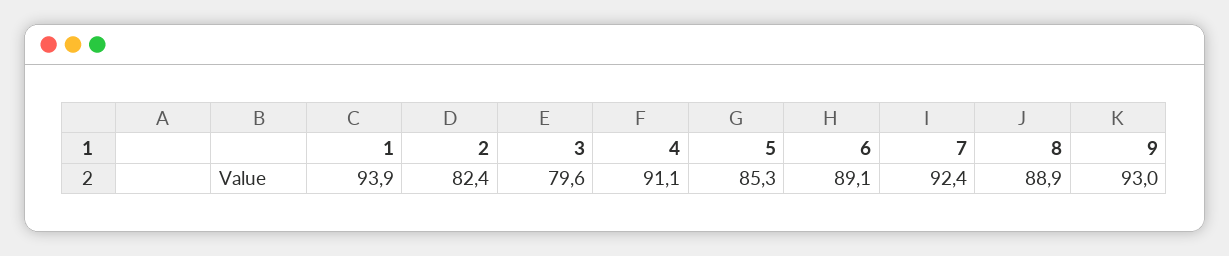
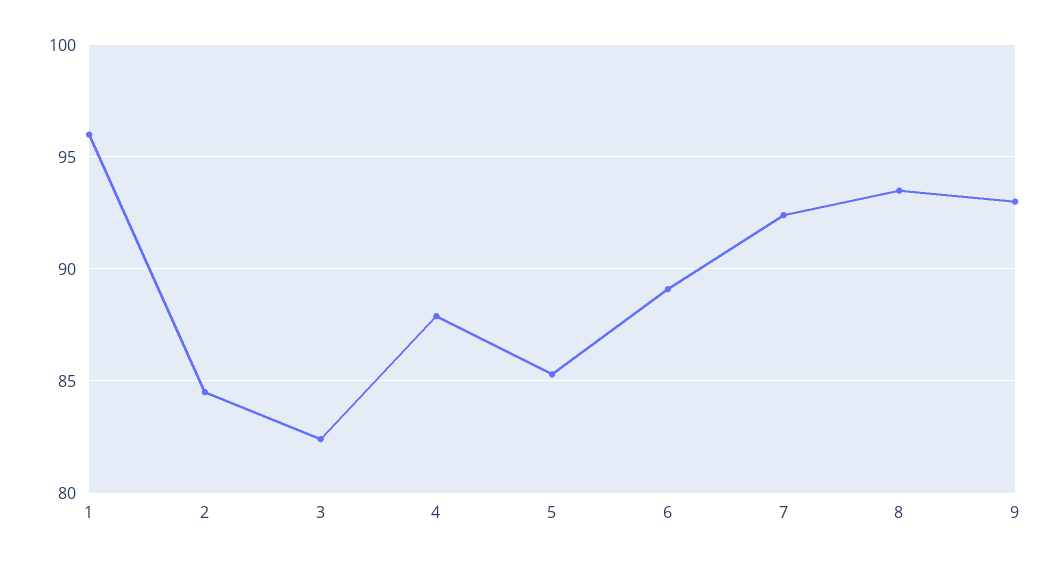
  {
-   "1": 93.9,
+   "1": 96,
-   "2": 82.4,
+   "2": 84.5,
-   "3": 79.6,
+   "3": 82.5,
-   "4": 91.1,
+   "4": 88,
    "5": 85.3,
    "6": 89.1,
    "7": 92.4,
-   "8": 88.9,
+   "8": 93.5,
    "9": 93
  }

